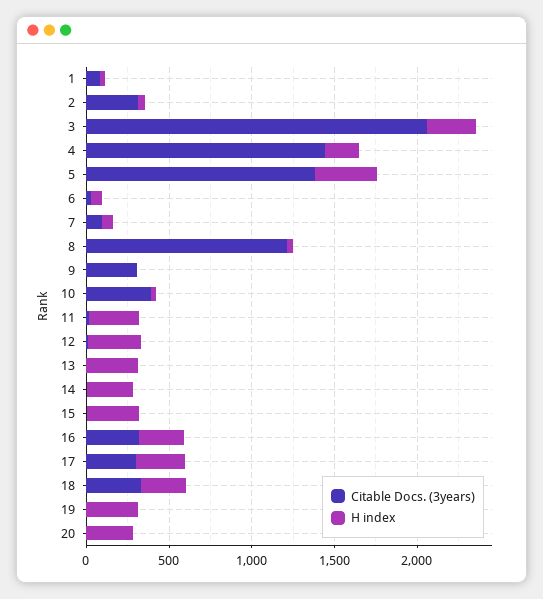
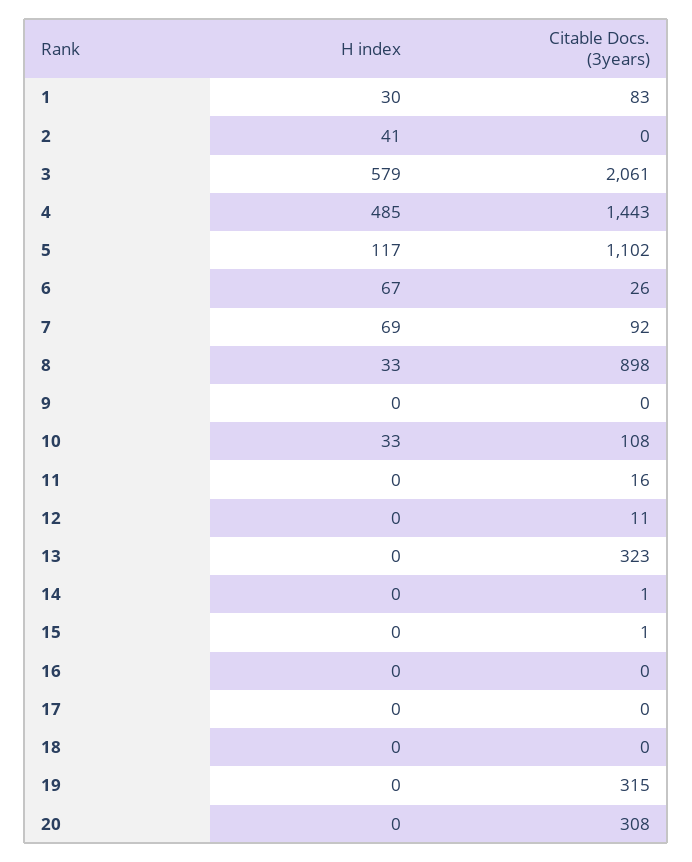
  {
    "Citable Docs. (3years)": {
      "1": 83,
-     "2": 300,
+     "2": 0,
      "3": 2061,
      "4": 1443,
-     "5": 1400,
+     "5": 1102,
      "6": 26,
      "7": 92,
-     "8": 1200,
+     "8": 898,
-     "9": 300,
+     "9": 0,
-     "10": 400,
+     "10": 108,
      "11": 16,
      "12": 11,
-     "13": 0,
+     "13": 323,
      "14": 1,
      "15": 1,
-     "16": 300,
+     "16": 0,
-     "17": 300,
+     "17": 0,
-     "18": 300,
+     "18": 0,
-     "19": 0,
+     "19": 315,
-     "20": 0
+     "20": 308
    },
    "H index": {
      "1": 30,
      "2": 41,
-     "3": 300,
+     "3": 579,
-     "4": 200,
+     "4": 485,
-     "5": 400,
+     "5": 117,
      "6": 67,
      "7": 69,
      "8": 33,
      "9": 0,
      "10": 33,
-     "11": 300,
+     "11": 0,
-     "12": 300,
+     "12": 0,
-     "13": 300,
+     "13": 0,
-     "14": 300,
+     "14": 0,
-     "15": 300,
+     "15": 0,
-     "16": 300,
+     "16": 0,
-     "17": 300,
+     "17": 0,
-     "18": 300,
+     "18": 0,
-     "19": 300,
+     "19": 0,
-     "20": 300
+     "20": 0
    }
  }

